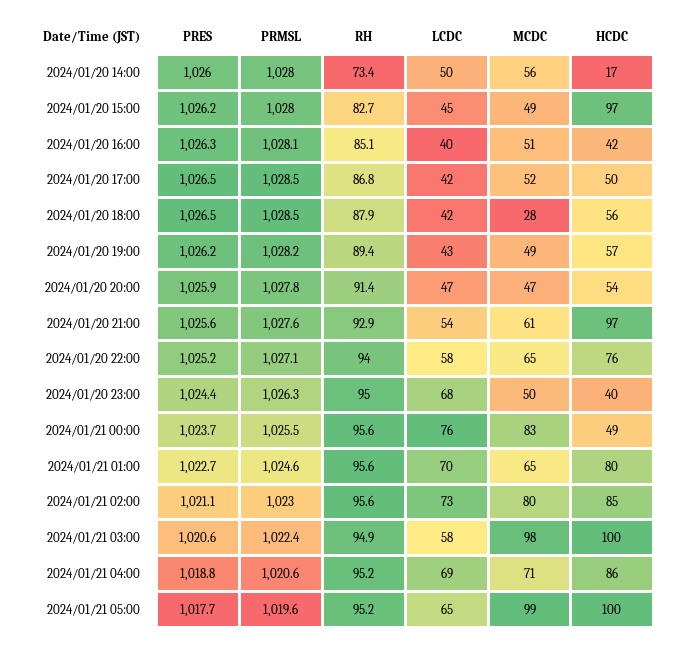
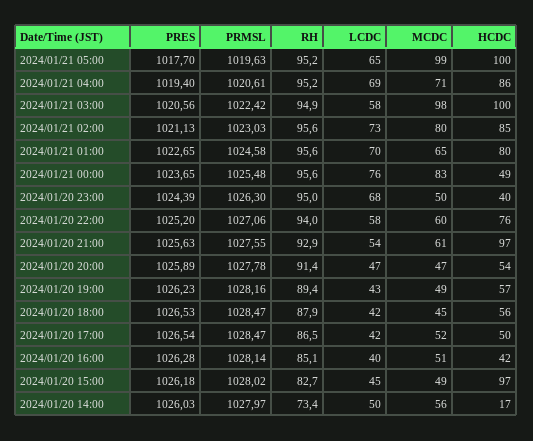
  {
    "PRES": {
      "2024/01/20 14:00": 1026.03,
      "2024/01/20 15:00": 1026.18,
      "2024/01/20 16:00": 1026.28,
      "2024/01/20 17:00": 1026.54,
      "2024/01/20 18:00": 1026.53,
      "2024/01/20 19:00": 1026.23,
      "2024/01/20 20:00": 1025.89,
      "2024/01/20 21:00": 1025.63,
      "2024/01/20 22:00": 1025.2,
      "2024/01/20 23:00": 1024.39,
      "2024/01/21 00:00": 1023.65,
      "2024/01/21 01:00": 1022.65,
      "2024/01/21 02:00": 1021.13,
      "2024/01/21 03:00": 1020.56,
-     "2024/01/21 04:00": 1018.8,
+     "2024/01/21 04:00": 1019.4,
      "2024/01/21 05:00": 1017.7
    },
    "PRMSL": {
      "2024/01/20 14:00": 1027.97,
      "2024/01/20 15:00": 1028.02,
      "2024/01/20 16:00": 1028.14,
      "2024/01/20 17:00": 1028.47,
      "2024/01/20 18:00": 1028.47,
      "2024/01/20 19:00": 1028.16,
      "2024/01/20 20:00": 1027.78,
      "2024/01/20 21:00": 1027.55,
      "2024/01/20 22:00": 1027.06,
      "2024/01/20 23:00": 1026.3,
      "2024/01/21 00:00": 1025.48,
      "2024/01/21 01:00": 1024.58,
      "2024/01/21 02:00": 1023.03,
      "2024/01/21 03:00": 1022.42,
      "2024/01/21 04:00": 1020.61,
      "2024/01/21 05:00": 1019.63
    },
    "RH": {
      "2024/01/20 14:00": 73.4,
      "2024/01/20 15:00": 82.7,
      "2024/01/20 16:00": 85.1,
-     "2024/01/20 17:00": 86.8,
+     "2024/01/20 17:00": 86.5,
      "2024/01/20 18:00": 87.9,
      "2024/01/20 19:00": 89.4,
      "2024/01/20 20:00": 91.4,
      "2024/01/20 21:00": 92.9,
      "2024/01/20 22:00": 94,
      "2024/01/20 23:00": 95,
      "2024/01/21 00:00": 95.6,
      "2024/01/21 01:00": 95.6,
      "2024/01/21 02:00": 95.6,
      "2024/01/21 03:00": 94.9,
      "2024/01/21 04:00": 95.2,
      "2024/01/21 05:00": 95.2
    },
    "LCDC": {
      "2024/01/20 14:00": 50,
      "2024/01/20 15:00": 45,
      "2024/01/20 16:00": 40,
      "2024/01/20 17:00": 42,
      "2024/01/20 18:00": 42,
      "2024/01/20 19:00": 43,
      "2024/01/20 20:00": 47,
      "2024/01/20 21:00": 54,
      "2024/01/20 22:00": 58,
      "2024/01/20 23:00": 68,
      "2024/01/21 00:00": 76,
      "2024/01/21 01:00": 70,
      "2024/01/21 02:00": 73,
      "2024/01/21 03:00": 58,
      "2024/01/21 04:00": 69,
      "2024/01/21 05:00": 65
    },
    "MCDC": {
      "2024/01/20 14:00": 56,
      "2024/01/20 15:00": 49,
      "2024/01/20 16:00": 51,
      "2024/01/20 17:00": 52,
-     "2024/01/20 18:00": 28,
+     "2024/01/20 18:00": 45,
      "2024/01/20 19:00": 49,
      "2024/01/20 20:00": 47,
      "2024/01/20 21:00": 61,
-     "2024/01/20 22:00": 65,
+     "2024/01/20 22:00": 60,
      "2024/01/20 23:00": 50,
      "2024/01/21 00:00": 83,
      "2024/01/21 01:00": 65,
      "2024/01/21 02:00": 80,
      "2024/01/21 03:00": 98,
      "2024/01/21 04:00": 71,
      "2024/01/21 05:00": 99
    },
    "HCDC": {
      "2024/01/20 14:00": 17,
      "2024/01/20 15:00": 97,
      "2024/01/20 16:00": 42,
      "2024/01/20 17:00": 50,
      "2024/01/20 18:00": 56,
      "2024/01/20 19:00": 57,
      "2024/01/20 20:00": 54,
      "2024/01/20 21:00": 97,
      "2024/01/20 22:00": 76,
      "2024/01/20 23:00": 40,
      "2024/01/21 00:00": 49,
      "2024/01/21 01:00": 80,
      "2024/01/21 02:00": 85,
      "2024/01/21 03:00": 100,
      "2024/01/21 04:00": 86,
      "2024/01/21 05:00": 100
    }
  }

